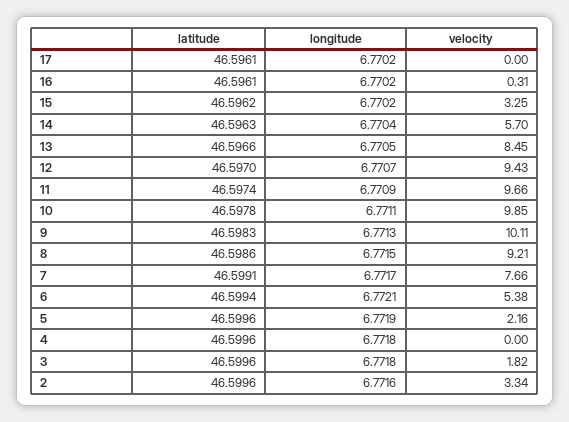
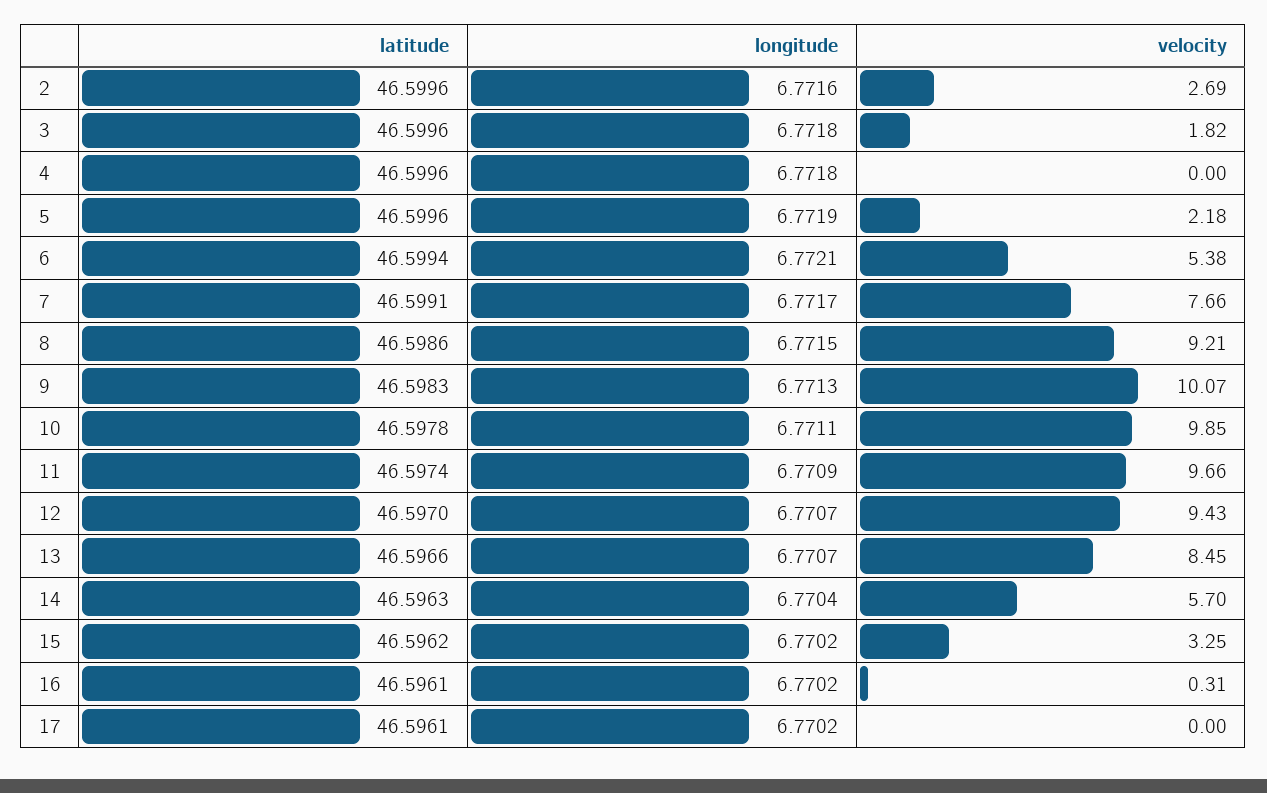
  {
    "latitude": {
      "17": 46.5961,
      "16": 46.5961,
      "15": 46.5962,
      "14": 46.5963,
      "13": 46.5966,
      "12": 46.597,
      "11": 46.5974,
      "10": 46.5978,
      "9": 46.5983,
      "8": 46.5986,
      "7": 46.5991,
      "6": 46.5994,
      "5": 46.5996,
      "4": 46.5996,
      "3": 46.5996,
      "2": 46.5996
    },
    "longitude": {
      "17": 6.7702,
      "16": 6.7702,
      "15": 6.7702,
      "14": 6.7704,
-     "13": 6.7705,
+     "13": 6.7707,
      "12": 6.7707,
      "11": 6.7709,
      "10": 6.7711,
      "9": 6.7713,
      "8": 6.7715,
      "7": 6.7717,
      "6": 6.7721,
      "5": 6.7719,
      "4": 6.7718,
      "3": 6.7718,
      "2": 6.7716
    },
    "velocity": {
      "17": 0,
      "16": 0.31,
      "15": 3.25,
      "14": 5.7,
      "13": 8.45,
      "12": 9.43,
      "11": 9.66,
      "10": 9.85,
-     "9": 10.11,
+     "9": 10.07,
      "8": 9.21,
      "7": 7.66,
      "6": 5.38,
-     "5": 2.16,
+     "5": 2.18,
      "4": 0,
      "3": 1.82,
-     "2": 3.34
+     "2": 2.69
    }
  }

